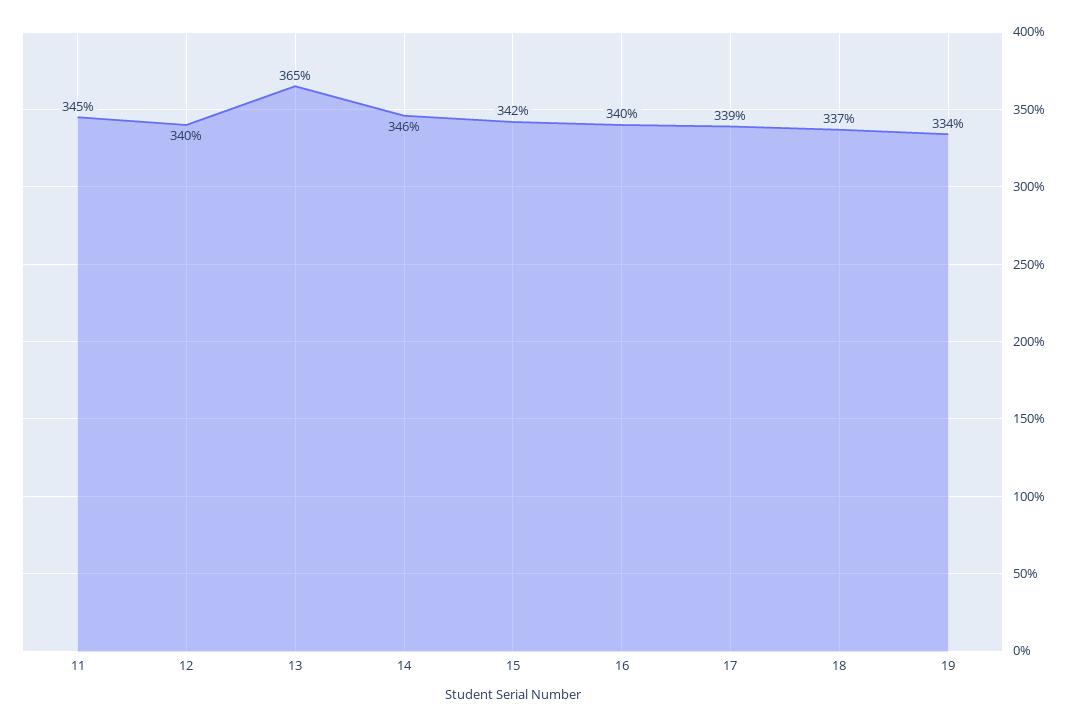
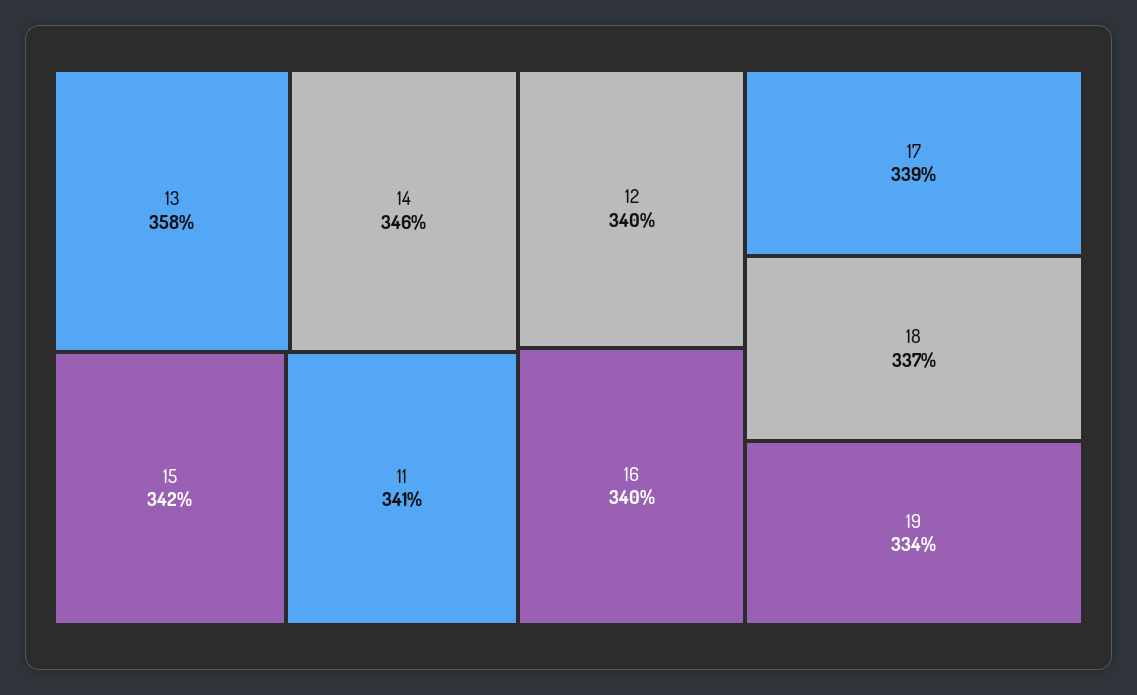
  {
-   "11": 345,
+   "11": 341,
    "12": 340,
-   "13": 365,
+   "13": 358,
    "14": 346,
    "15": 342,
    "16": 340,
    "17": 339,
    "18": 337,
    "19": 334
  }

